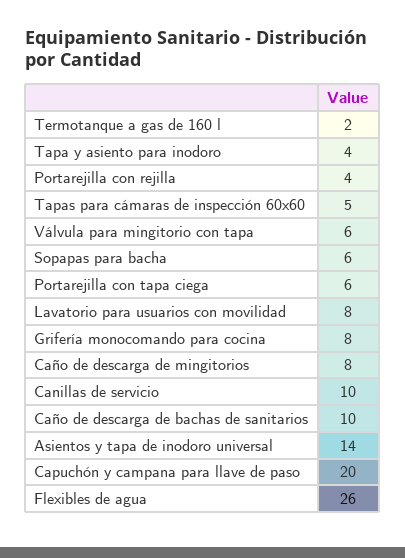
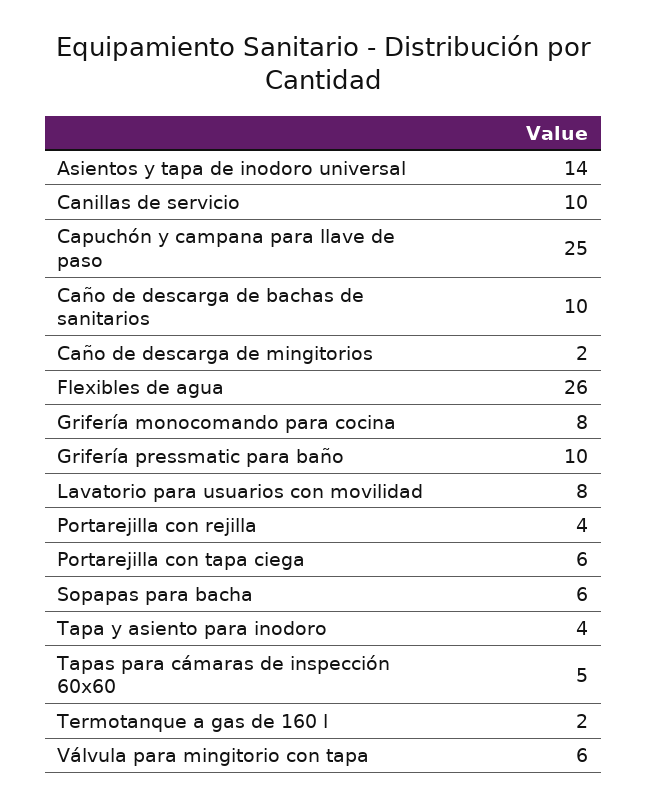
  {
    "Termotanque a gas de 160 l": 2,
    "Tapa y asiento para inodoro": 4,
    "Portarejilla con rejilla": 4,
    "Tapas para cámaras de inspección 60x60": 5,
    "Válvula para mingitorio con tapa": 6,
    "Sopapas para bacha": 6,
    "Portarejilla con tapa ciega": 6,
    "Lavatorio para usuarios con movilidad": 8,
    "Grifería monocomando para cocina": 8,
-   "Caño de descarga de mingitorios": 8,
+   "Caño de descarga de mingitorios": 2,
    "Canillas de servicio": 10,
    "Caño de descarga de bachas de sanitarios": 10,
    "Asientos y tapa de inodoro universal": 14,
-   "Capuchón y campana para llave de paso": 20,
+   "Capuchón y campana para llave de paso": 25,
-   "Flexibles de agua": 26
+   "Flexibles de agua": 26,
+   "Grifería pressmatic para baño": 10
  }

